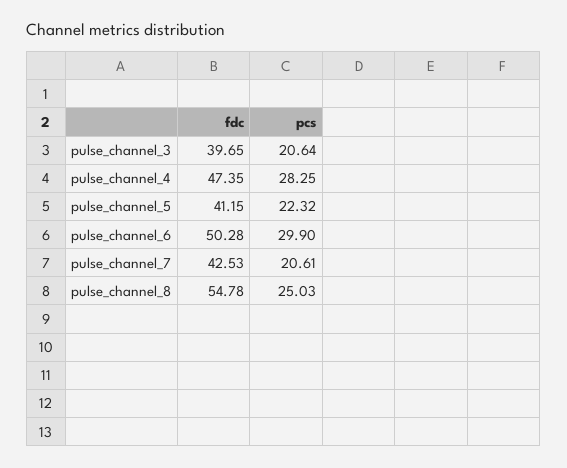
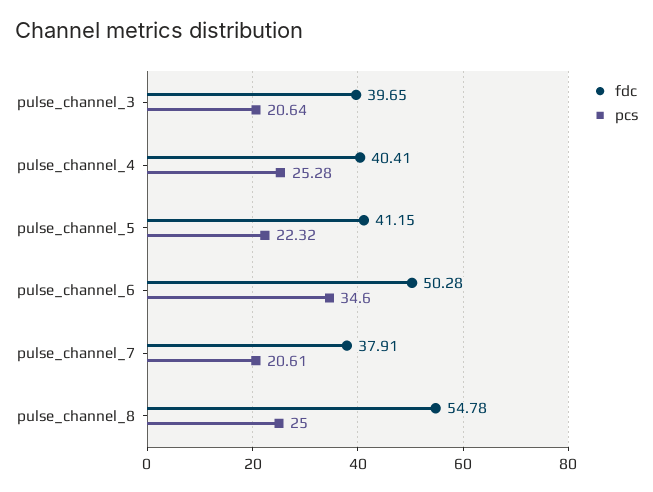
  {
    "fdc": {
      "pulse_channel_3": 39.65,
-     "pulse_channel_4": 47.35,
+     "pulse_channel_4": 40.41,
      "pulse_channel_5": 41.15,
      "pulse_channel_6": 50.28,
-     "pulse_channel_7": 42.53,
+     "pulse_channel_7": 37.91,
      "pulse_channel_8": 54.78
    },
    "pcs": {
      "pulse_channel_3": 20.64,
-     "pulse_channel_4": 28.25,
+     "pulse_channel_4": 25.28,
      "pulse_channel_5": 22.32,
-     "pulse_channel_6": 29.9,
+     "pulse_channel_6": 34.6,
      "pulse_channel_7": 20.61,
-     "pulse_channel_8": 25.03
+     "pulse_channel_8": 25
    }
  }

